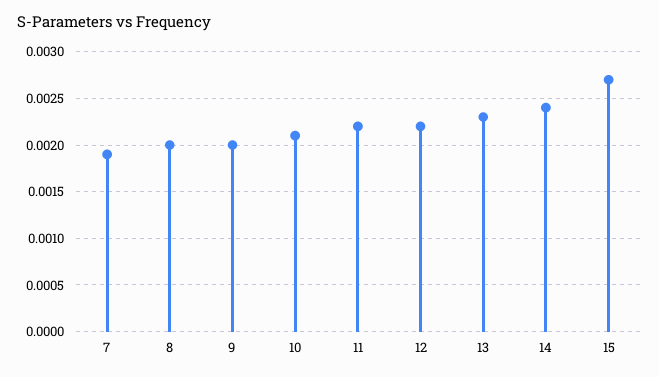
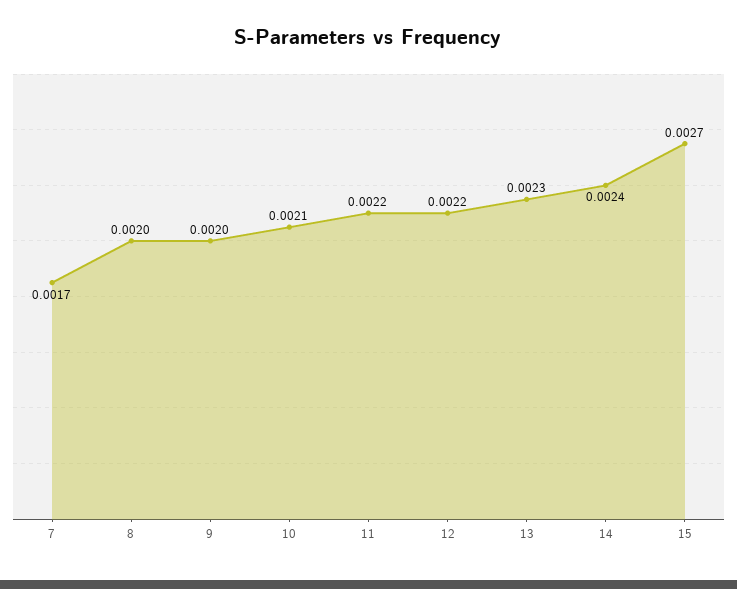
  {
-   "7": 0.0019,
+   "7": 0.0017,
    "8": 0.002,
    "9": 0.002,
    "10": 0.0021,
    "11": 0.0022,
    "12": 0.0022,
    "13": 0.0023,
    "14": 0.0024,
    "15": 0.0027
  }

